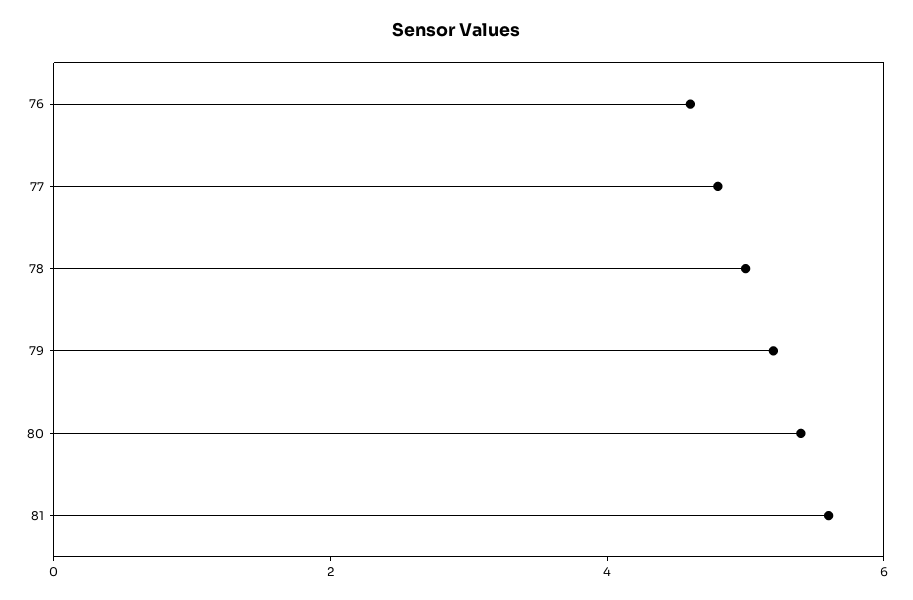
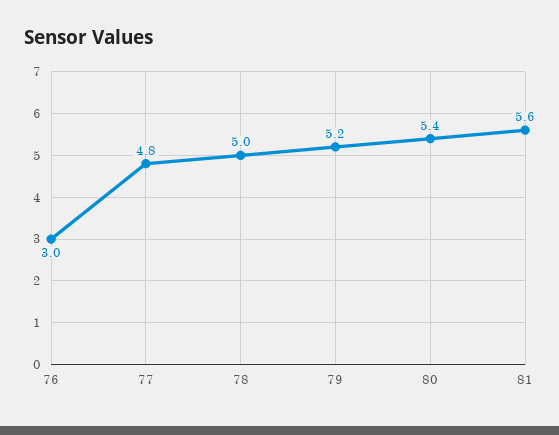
  {
-   "76": 4.5,
+   "76": 3,
    "77": 4.8,
    "78": 5,
    "79": 5.2,
    "80": 5.4,
    "81": 5.6
  }

